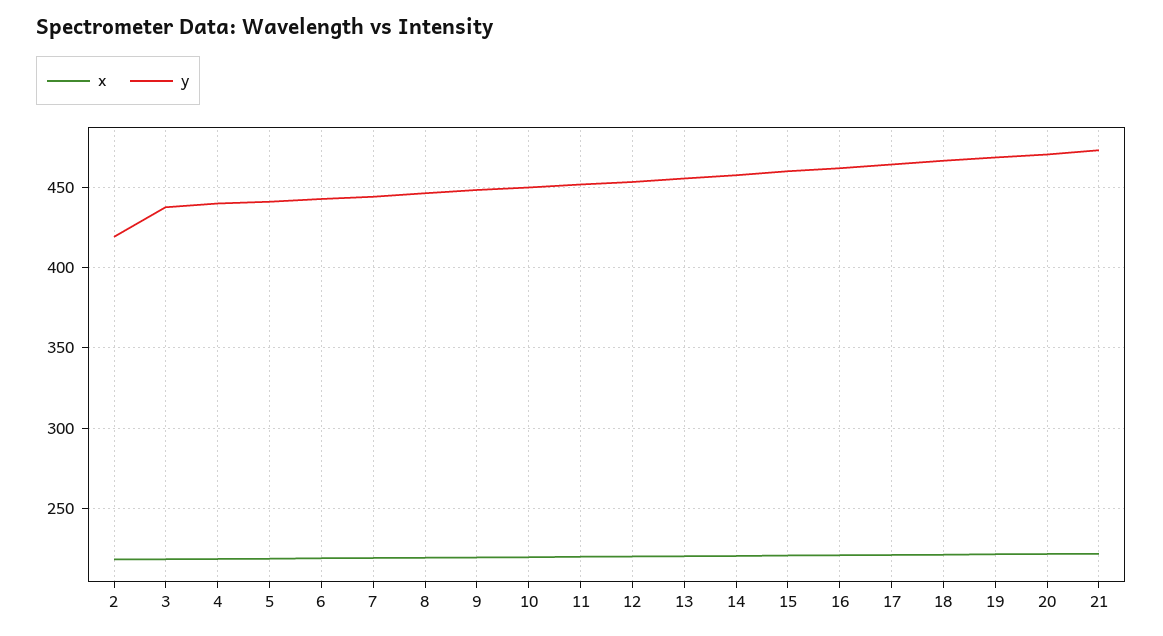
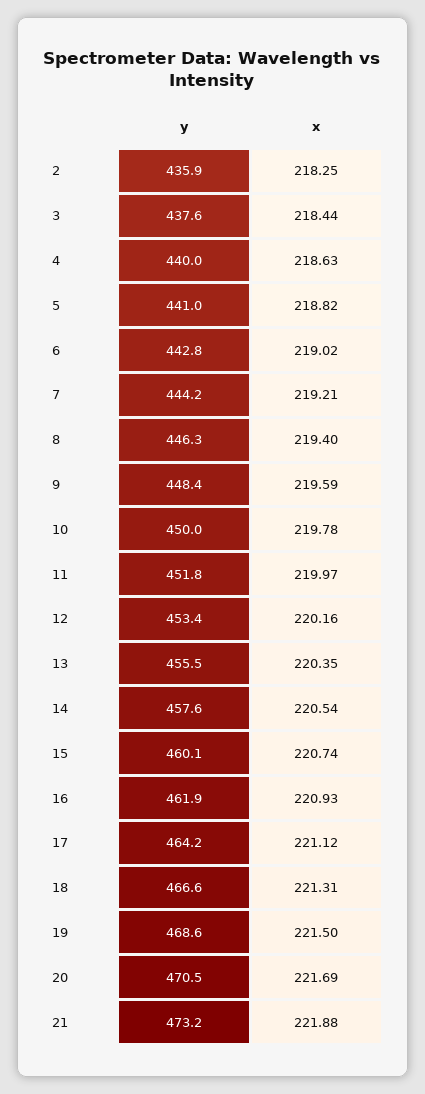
  {
    "x": {
      "2": 218.25,
      "3": 218.44,
      "4": 218.63,
      "5": 218.82,
      "6": 219.02,
      "7": 219.21,
      "8": 219.4,
      "9": 219.59,
      "10": 219.78,
      "11": 219.97,
      "12": 220.16,
      "13": 220.35,
      "14": 220.54,
      "15": 220.74,
      "16": 220.93,
      "17": 221.12,
      "18": 221.31,
      "19": 221.5,
      "20": 221.69,
      "21": 221.88
    },
    "y": {
-     "2": 420,
+     "2": 435.9,
      "3": 437.6,
      "4": 440,
      "5": 441,
      "6": 442.8,
      "7": 444.2,
      "8": 446.3,
      "9": 448.4,
      "10": 450,
      "11": 451.8,
      "12": 453.4,
      "13": 455.5,
      "14": 457.6,
      "15": 460.1,
      "16": 461.9,
      "17": 464.2,
      "18": 466.6,
      "19": 468.6,
      "20": 470.5,
      "21": 473.2
    }
  }

